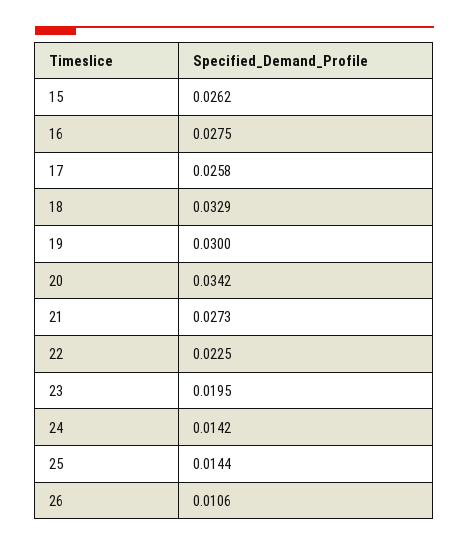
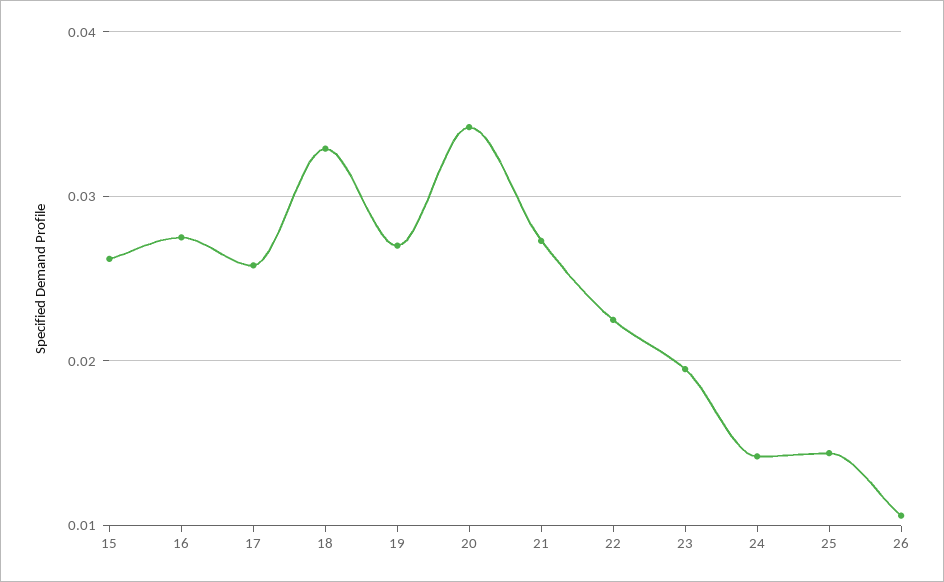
  {
    "15": 0.0262,
    "16": 0.0275,
    "17": 0.0258,
    "18": 0.0329,
-   "19": 0.03,
+   "19": 0.027,
    "20": 0.0342,
    "21": 0.0273,
    "22": 0.0225,
    "23": 0.0195,
    "24": 0.0142,
    "25": 0.0144,
    "26": 0.0106
  }

